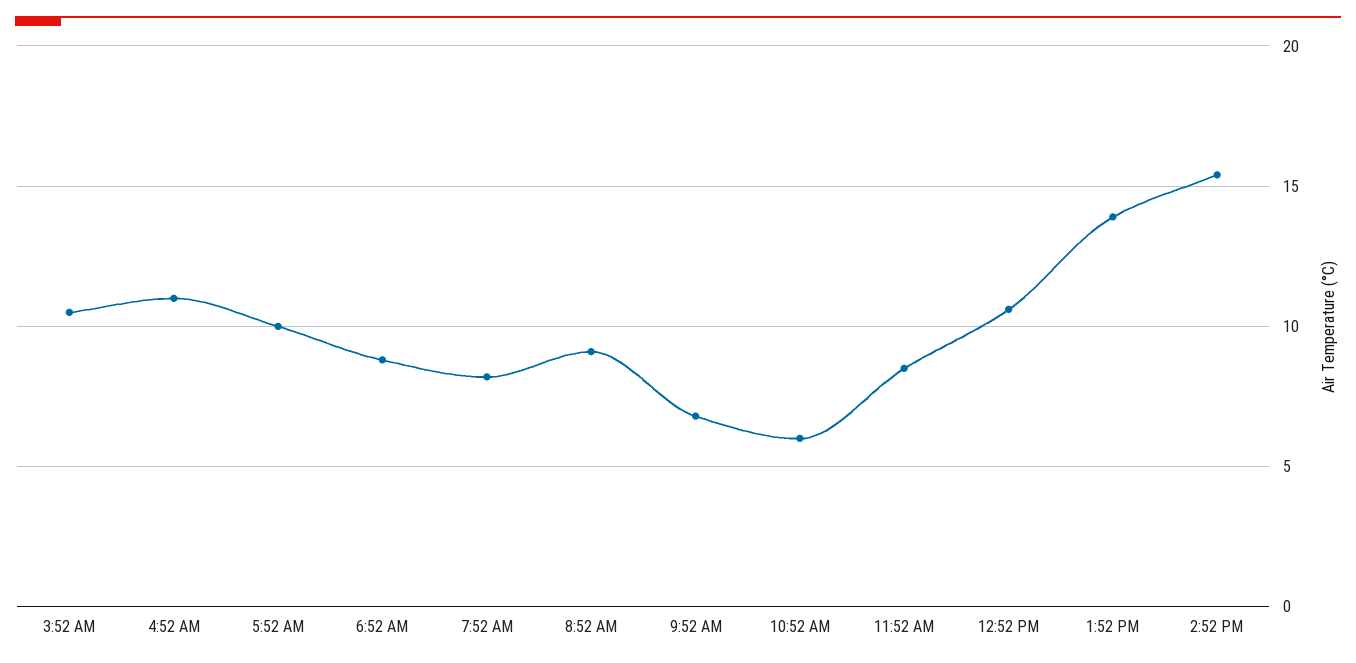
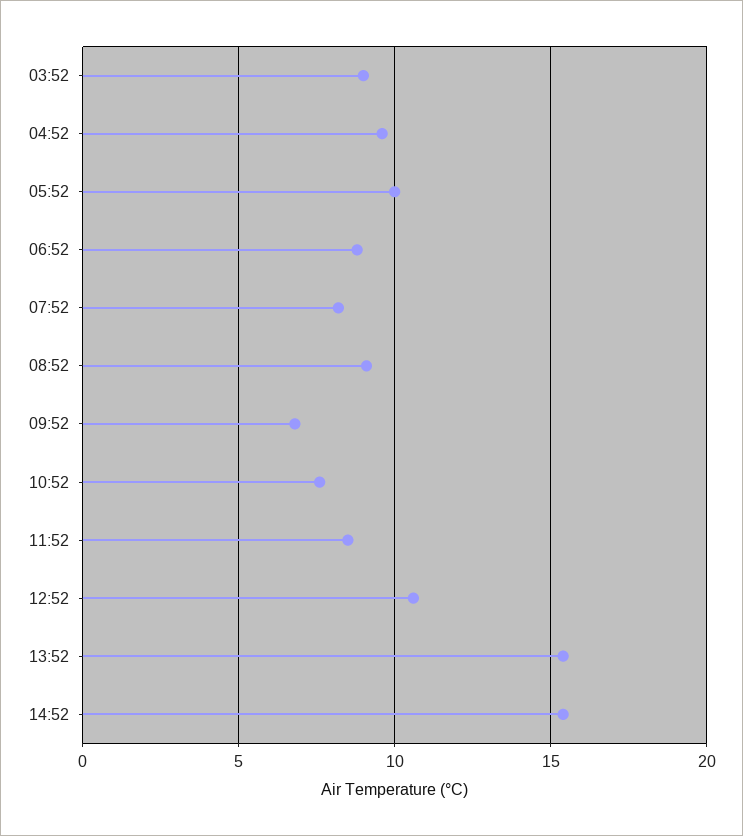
  {
-   "3:52 AM": 10.5,
+   "3:52 AM": 9,
-   "4:52 AM": 11,
+   "4:52 AM": 9.5,
    "5:52 AM": 10,
    "6:52 AM": 9,
    "7:52 AM": 8,
    "8:52 AM": 9,
    "9:52 AM": 7,
-   "10:52 AM": 6,
+   "10:52 AM": 7.5,
    "11:52 AM": 8.5,
    "12:52 PM": 10.5,
-   "1:52 PM": 14,
+   "1:52 PM": 15.5,
    "2:52 PM": 15.5
  }

